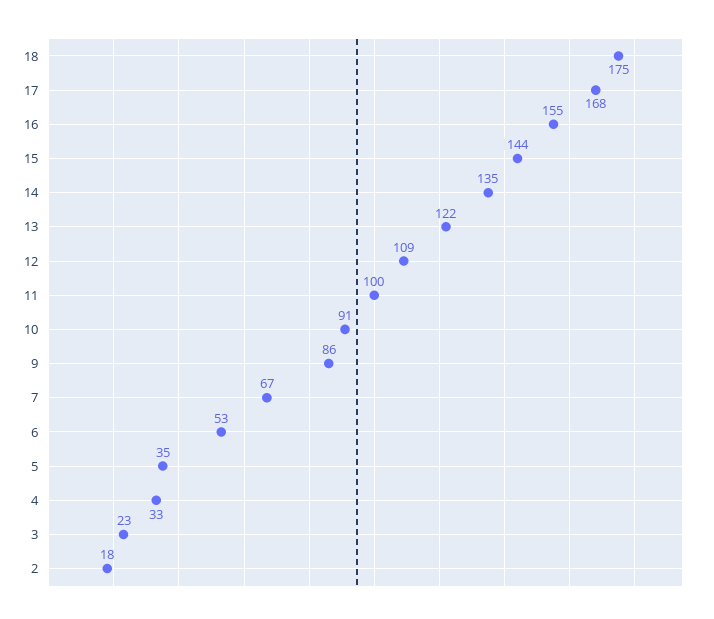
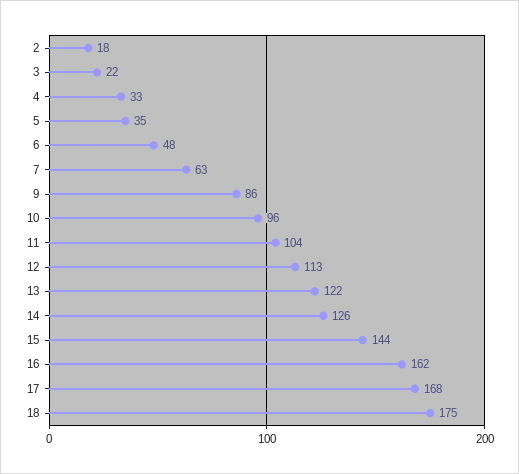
  {
    "18": 175,
    "17": 168,
-   "16": 155,
+   "16": 162,
    "15": 144,
-   "14": 135,
+   "14": 126,
    "13": 122,
-   "12": 109,
+   "12": 113,
-   "11": 100,
+   "11": 104,
-   "10": 91,
+   "10": 96,
    "9": 86,
-   "7": 67,
+   "7": 63,
-   "6": 53,
+   "6": 48,
    "5": 35,
    "4": 33,
-   "3": 23,
+   "3": 22,
    "2": 18
  }

